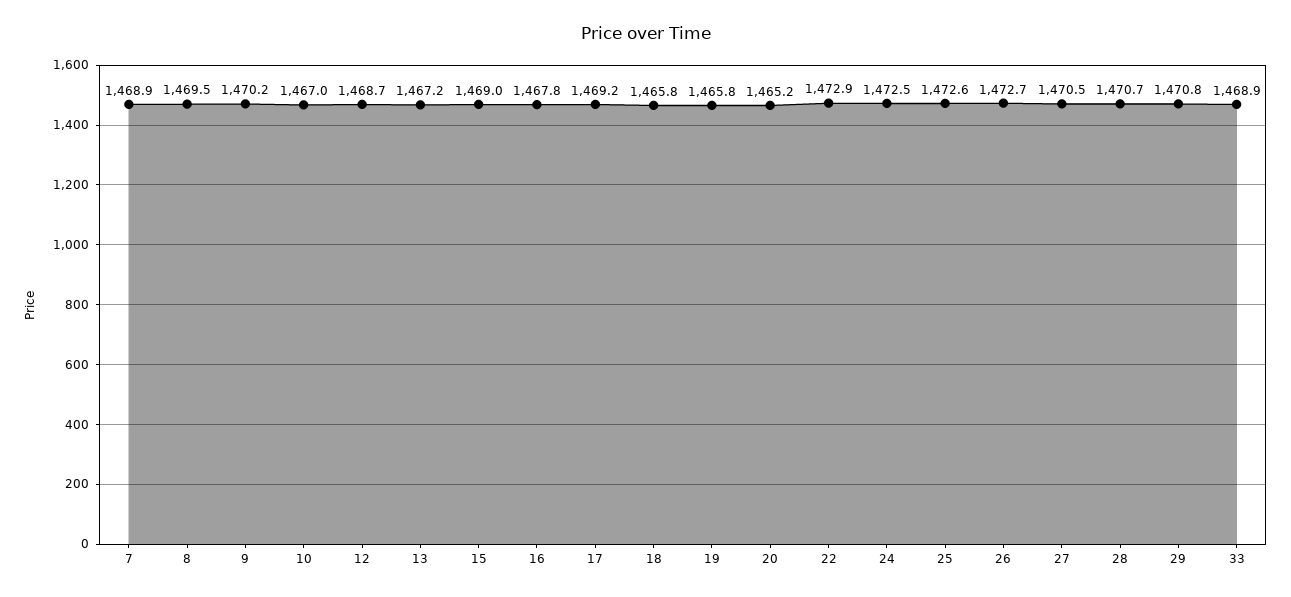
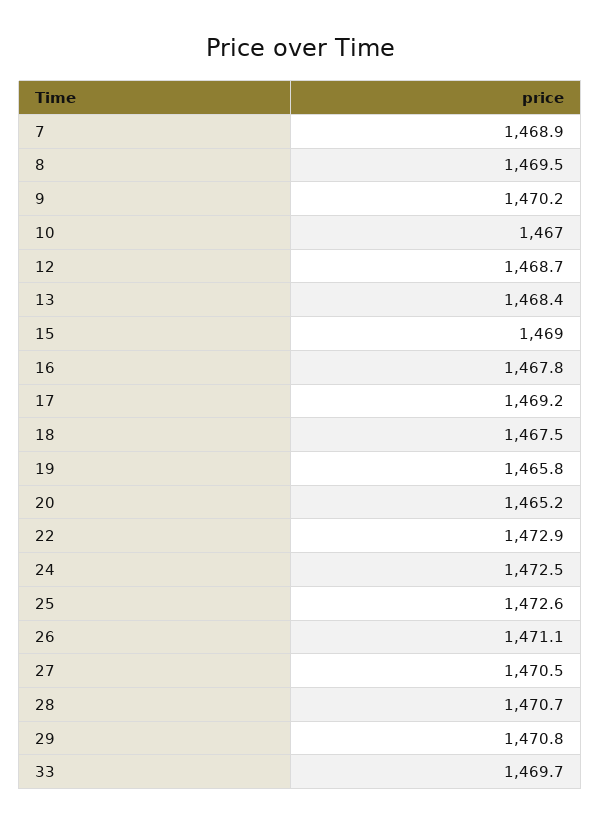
  {
    "7": 1468.9,
    "8": 1469.5,
    "9": 1470.2,
    "10": 1467,
    "12": 1468.7,
-   "13": 1467.2,
+   "13": 1468.4,
    "15": 1469,
    "16": 1467.8,
    "17": 1469.2,
-   "18": 1465.8,
+   "18": 1467.5,
    "19": 1465.8,
    "20": 1465.2,
    "22": 1472.9,
    "24": 1472.5,
    "25": 1472.6,
-   "26": 1472.7,
+   "26": 1471.1,
    "27": 1470.5,
    "28": 1470.7,
    "29": 1470.8,
-   "33": 1468.9
+   "33": 1469.7
  }

